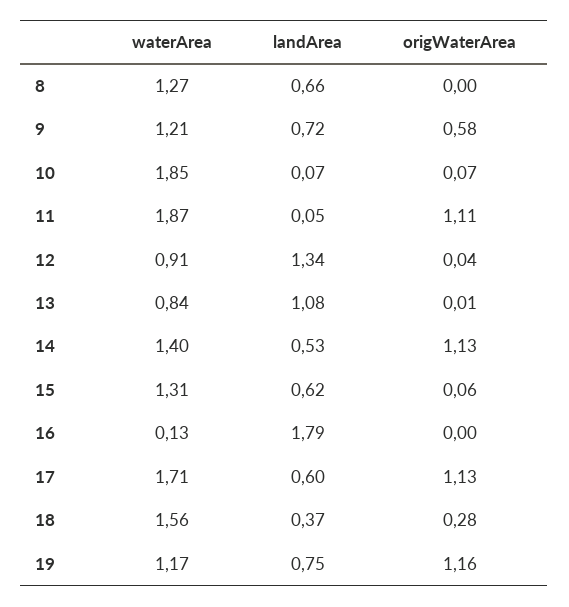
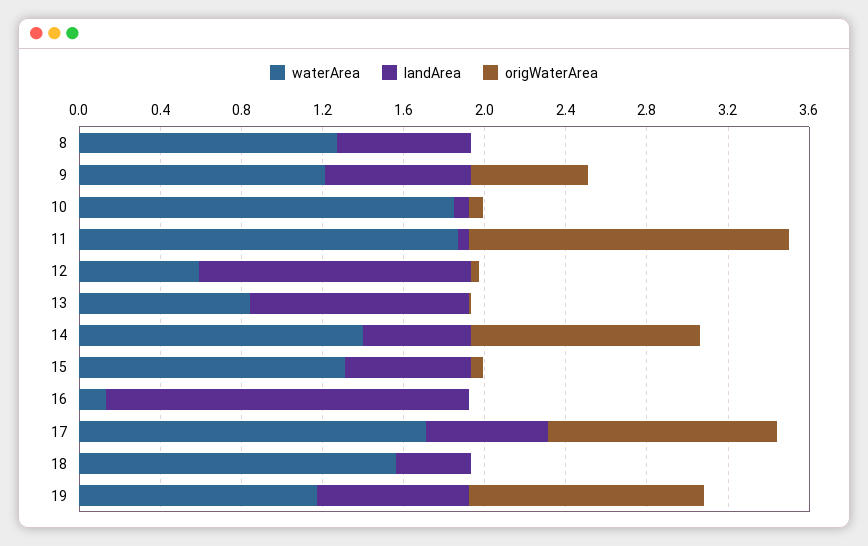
  {
    "waterArea": {
      "8": 1.27,
      "9": 1.21,
      "10": 1.85,
      "11": 1.87,
-     "12": 0.91,
+     "12": 0.6,
      "13": 0.84,
      "14": 1.4,
      "15": 1.31,
      "16": 0.13,
      "17": 1.71,
      "18": 1.56,
      "19": 1.17
    },
    "landArea": {
      "8": 0.66,
      "9": 0.72,
      "10": 0.07,
      "11": 0.05,
      "12": 1.34,
      "13": 1.08,
      "14": 0.53,
      "15": 0.62,
      "16": 1.79,
      "17": 0.6,
      "18": 0.37,
      "19": 0.75
    },
    "origWaterArea": {
      "8": 0,
      "9": 0.58,
      "10": 0.07,
-     "11": 1.11,
+     "11": 1.6,
      "12": 0.04,
      "13": 0.01,
      "14": 1.13,
      "15": 0.06,
      "16": 0,
      "17": 1.13,
-     "18": 0.28,
+     "18": 0,
      "19": 1.16
    }
  }

